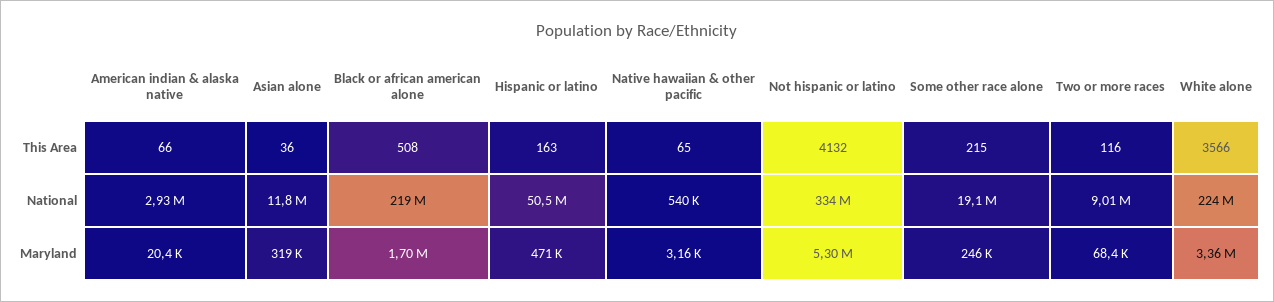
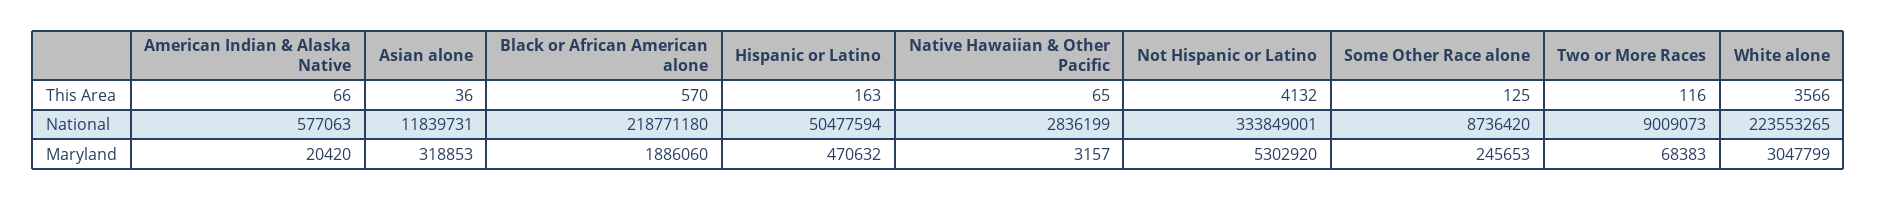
  {
    "American indian & alaska native": {
      "This Area": 66,
-     "National": 2930000,
+     "National": 577063,
      "Maryland": 20420
    },
    "Asian alone": {
      "This Area": 36,
      "National": 11839731,
      "Maryland": 318853
    },
    "Black or african american alone": {
-     "This Area": 508,
+     "This Area": 570,
      "National": 218771180,
-     "Maryland": 1700000
+     "Maryland": 1886060
    },
    "Hispanic or latino": {
      "This Area": 163,
      "National": 50477594,
      "Maryland": 470632
    },
    "Native hawaiian & other pacific": {
      "This Area": 65,
-     "National": 540000,
+     "National": 2836199,
      "Maryland": 3157
    },
    "Not hispanic or latino": {
      "This Area": 4132,
      "National": 333849001,
      "Maryland": 5302920
    },
    "Some other race alone": {
-     "This Area": 215,
+     "This Area": 125,
-     "National": 19100000,
+     "National": 8736420,
      "Maryland": 245653
    },
    "Two or more races": {
      "This Area": 116,
      "National": 9009073,
      "Maryland": 68383
    },
    "White alone": {
      "This Area": 3566,
      "National": 223553265,
-     "Maryland": 3360000
+     "Maryland": 3047799
    }
  }

